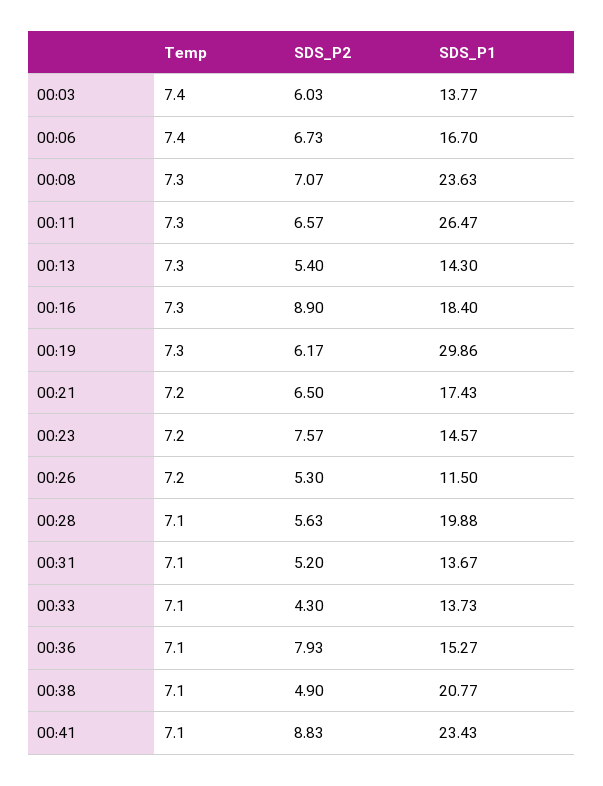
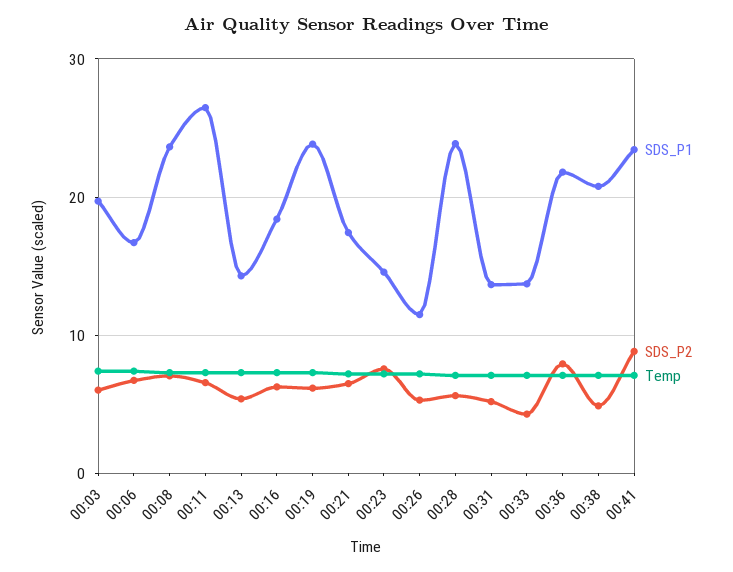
  {
    "Temp": {
      "00:03": 7.4,
      "00:06": 7.4,
      "00:08": 7.3,
      "00:11": 7.3,
      "00:13": 7.3,
      "00:16": 7.3,
      "00:19": 7.3,
      "00:21": 7.2,
      "00:23": 7.2,
      "00:26": 7.2,
      "00:28": 7.1,
      "00:31": 7.1,
      "00:33": 7.1,
      "00:36": 7.1,
      "00:38": 7.1,
      "00:41": 7.1
    },
    "SDS_P2": {
      "00:03": 6.03,
      "00:06": 6.73,
      "00:08": 7.07,
      "00:11": 6.57,
      "00:13": 5.4,
-     "00:16": 8.9,
+     "00:16": 6,
      "00:19": 6.17,
      "00:21": 6.5,
      "00:23": 7.57,
      "00:26": 5.3,
      "00:28": 5.63,
      "00:31": 5.2,
      "00:33": 4.3,
      "00:36": 7.93,
      "00:38": 4.9,
      "00:41": 8.83
    },
    "SDS_P1": {
-     "00:03": 13.77,
+     "00:03": 20,
      "00:06": 16.7,
      "00:08": 23.63,
      "00:11": 26.47,
      "00:13": 14.3,
      "00:16": 18.4,
-     "00:19": 29.86,
+     "00:19": 24,
      "00:21": 17.43,
      "00:23": 14.57,
      "00:26": 11.5,
-     "00:28": 19.88,
+     "00:28": 24,
      "00:31": 13.67,
      "00:33": 13.73,
-     "00:36": 15.27,
+     "00:36": 22,
      "00:38": 20.77,
      "00:41": 23.43
    }
  }

